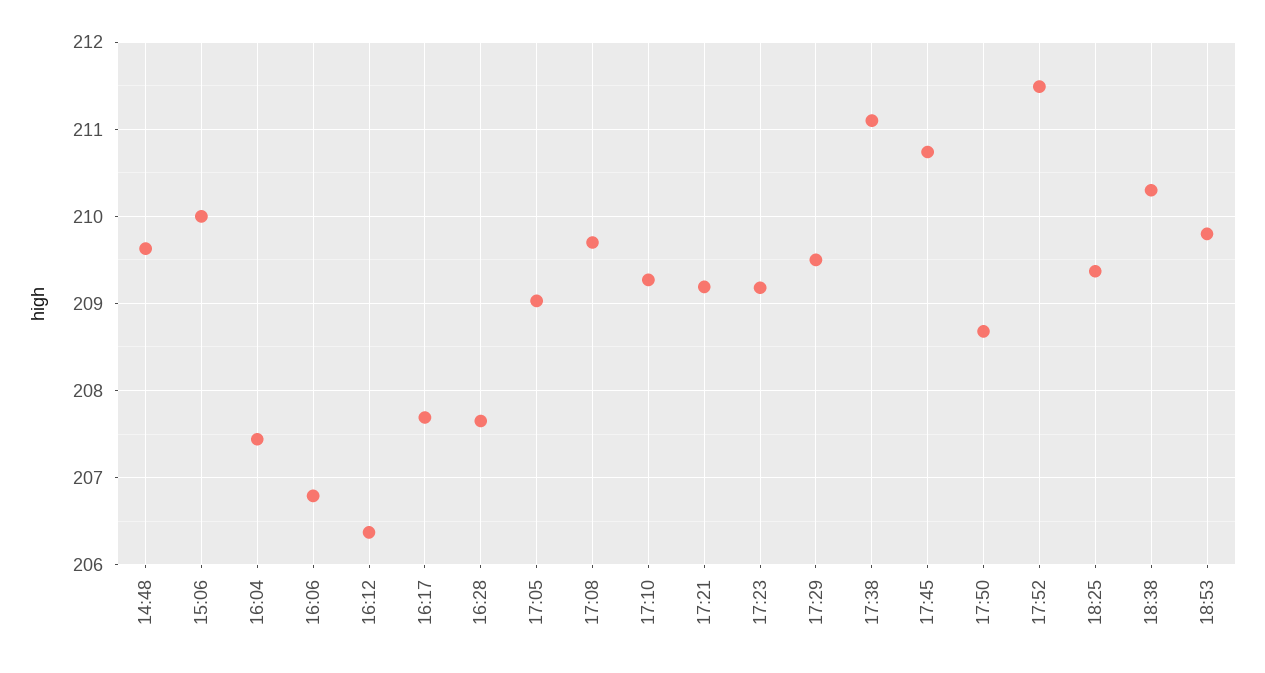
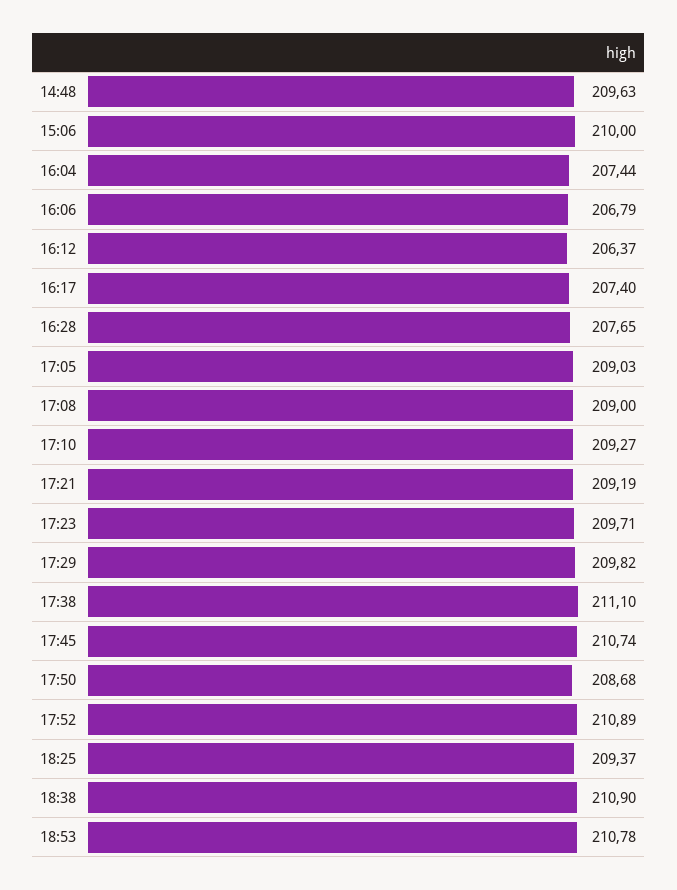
  {
    "14:48": 209.63,
    "15:06": 210,
    "16:04": 207.44,
    "16:06": 206.79,
    "16:12": 206.37,
-   "16:17": 207.7,
+   "16:17": 207.4,
    "16:28": 207.65,
    "17:05": 209.03,
-   "17:08": 209.7,
+   "17:08": 209,
    "17:10": 209.27,
    "17:21": 209.19,
-   "17:23": 209.2,
+   "17:23": 209.71,
-   "17:29": 209.5,
+   "17:29": 209.82,
    "17:38": 211.1,
    "17:45": 210.74,
    "17:50": 208.68,
-   "17:52": 211.5,
+   "17:52": 210.89,
    "18:25": 209.37,
-   "18:38": 210.3,
+   "18:38": 210.9,
-   "18:53": 209.8
+   "18:53": 210.78
  }

